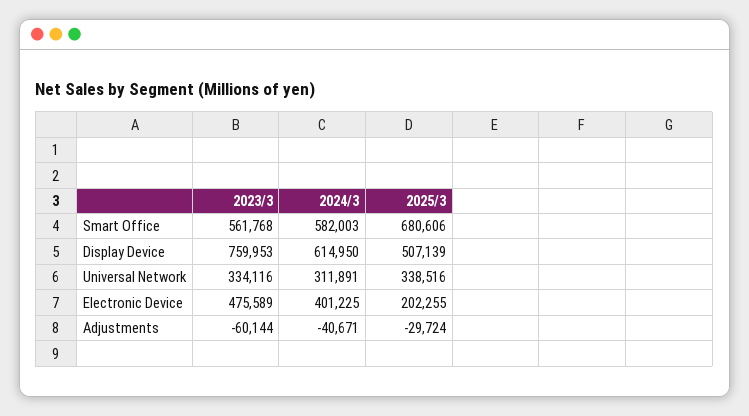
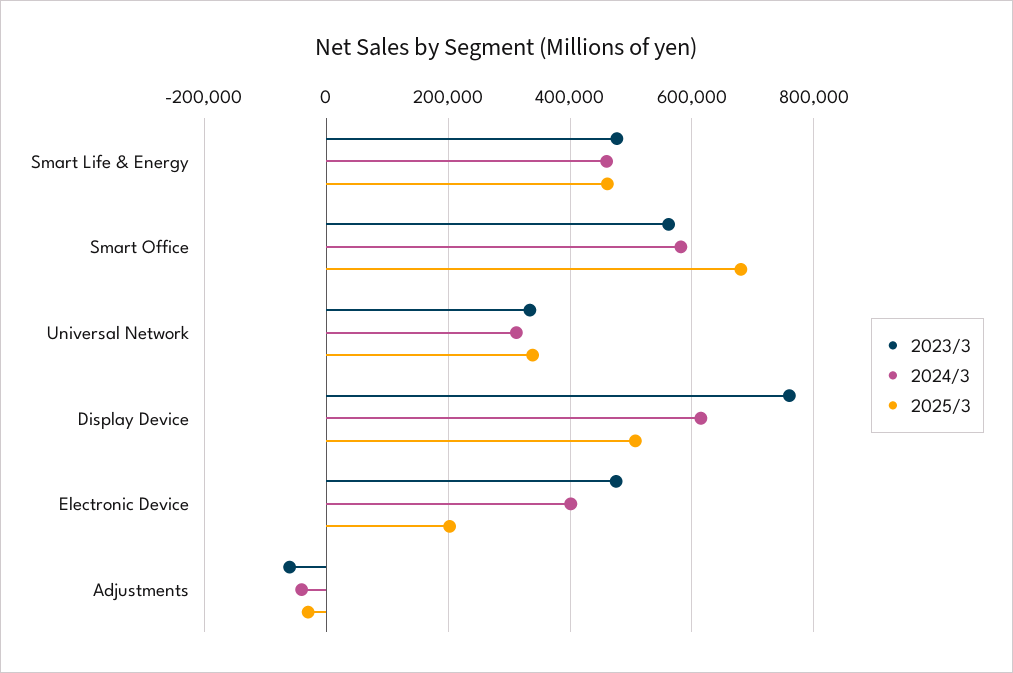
  {
    "2023/3": {
      "Smart Office": 561768,
      "Display Device": 759953,
      "Universal Network": 334116,
      "Electronic Device": 475589,
-     "Adjustments": -60144
+     "Adjustments": -60144,
+     "Smart Life & Energy": 480000
    },
    "2024/3": {
      "Smart Office": 582003,
      "Display Device": 614950,
      "Universal Network": 311891,
      "Electronic Device": 401225,
-     "Adjustments": -40671
+     "Adjustments": -40671,
+     "Smart Life & Energy": 460000
    },
    "2025/3": {
      "Smart Office": 680606,
      "Display Device": 507139,
      "Universal Network": 338516,
      "Electronic Device": 202255,
-     "Adjustments": -29724
+     "Adjustments": -29724,
+     "Smart Life & Energy": 460000
    }
  }

